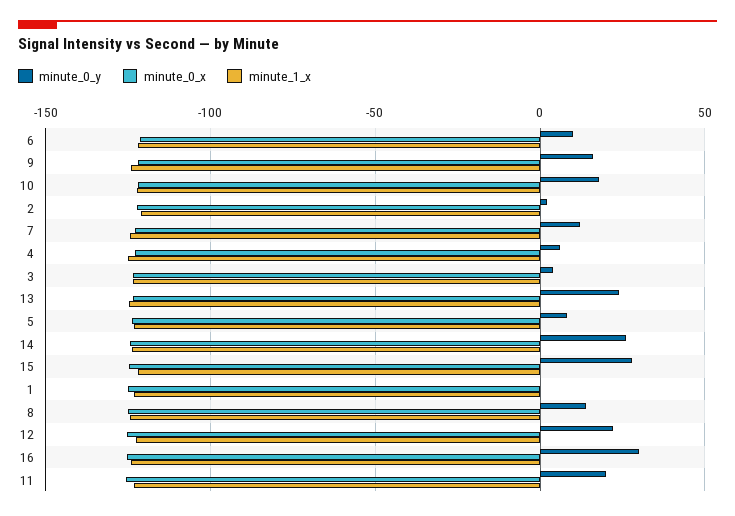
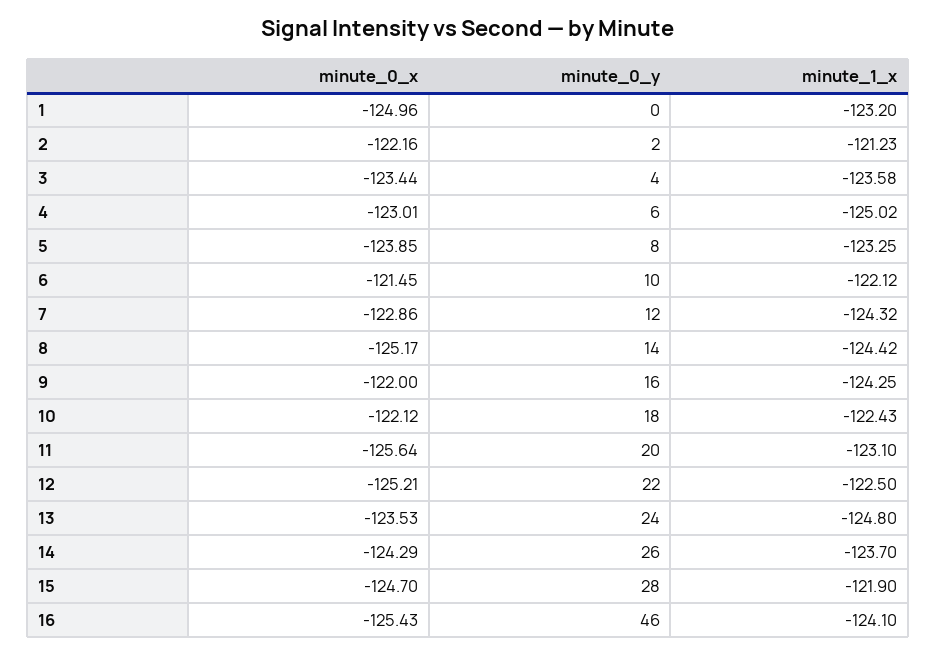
  {
    "minute_0_y": {
      "6": 10,
      "9": 16,
      "10": 18,
      "2": 2,
      "7": 12,
      "4": 6,
      "3": 4,
      "13": 24,
      "5": 8,
      "14": 26,
      "15": 28,
      "1": 0,
      "8": 14,
      "12": 22,
-     "16": 30,
+     "16": 46,
      "11": 20
    },
    "minute_0_x": {
      "6": -121.45,
      "9": -122,
      "10": -122.12,
      "2": -122.16,
      "7": -122.86,
      "4": -123.01,
      "3": -123.44,
      "13": -123.53,
      "5": -123.85,
      "14": -124.29,
      "15": -124.7,
      "1": -124.96,
      "8": -125.17,
      "12": -125.21,
      "16": -125.43,
      "11": -125.64
    },
    "minute_1_x": {
      "6": -122.12,
      "9": -124.25,
      "10": -122.43,
      "2": -121.23,
      "7": -124.32,
      "4": -125.02,
      "3": -123.58,
      "13": -124.8,
      "5": -123.25,
      "14": -123.7,
      "15": -121.9,
      "1": -123.2,
      "8": -124.42,
      "12": -122.5,
      "16": -124.1,
      "11": -123.1
    }
  }

